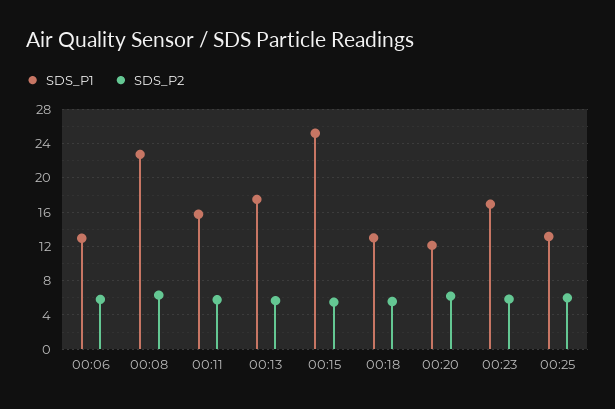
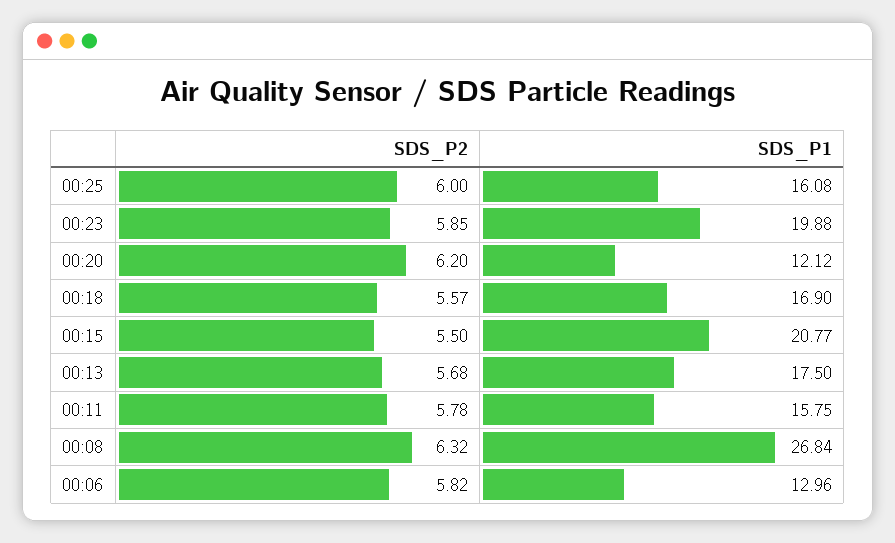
  {
    "SDS_P1": {
      "00:06": 12.96,
-     "00:08": 23,
+     "00:08": 26.84,
      "00:11": 15.75,
      "00:13": 17.5,
-     "00:15": 25,
+     "00:15": 20.77,
-     "00:18": 13,
+     "00:18": 16.9,
      "00:20": 12.12,
-     "00:23": 17,
+     "00:23": 19.88,
-     "00:25": 13
+     "00:25": 16.08
    },
    "SDS_P2": {
      "00:06": 5.82,
      "00:08": 6.32,
      "00:11": 5.78,
      "00:13": 5.68,
      "00:15": 5.5,
      "00:18": 5.57,
      "00:20": 6.2,
      "00:23": 5.85,
      "00:25": 6
    }
  }

